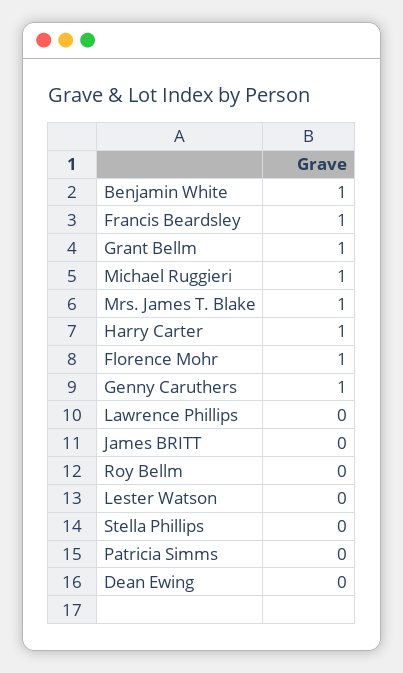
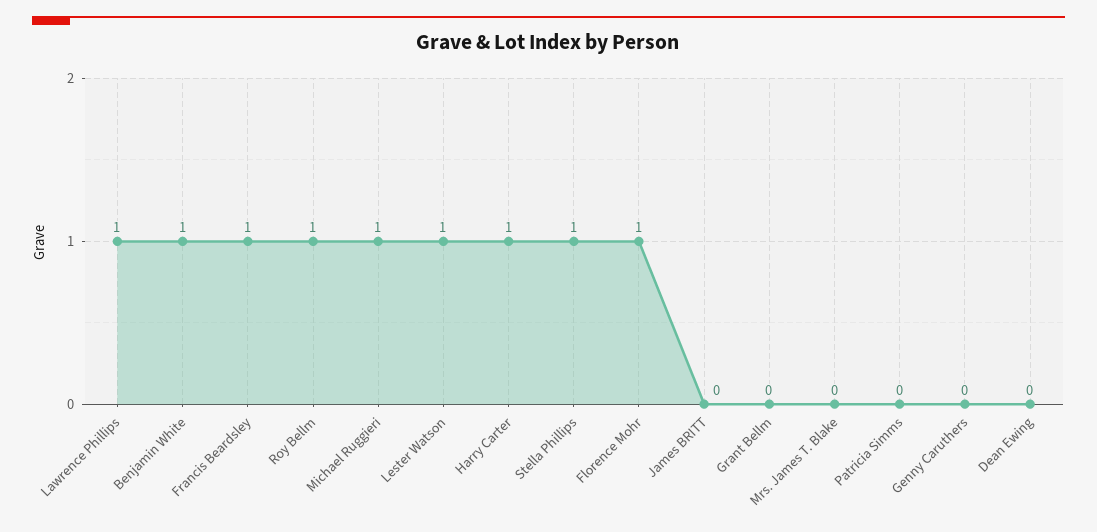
  {
    "Benjamin White": 1,
    "Francis Beardsley": 1,
-   "Grant Bellm": 1,
+   "Grant Bellm": 0,
    "Michael Ruggieri": 1,
-   "Mrs. James T. Blake": 1,
+   "Mrs. James T. Blake": 0,
    "Harry Carter": 1,
    "Florence Mohr": 1,
-   "Genny Caruthers": 1,
+   "Genny Caruthers": 0,
-   "Lawrence Phillips": 0,
+   "Lawrence Phillips": 1,
    "James BRITT": 0,
-   "Roy Bellm": 0,
+   "Roy Bellm": 1,
-   "Lester Watson": 0,
+   "Lester Watson": 1,
-   "Stella Phillips": 0,
+   "Stella Phillips": 1,
    "Patricia Simms": 0,
    "Dean Ewing": 0
  }

